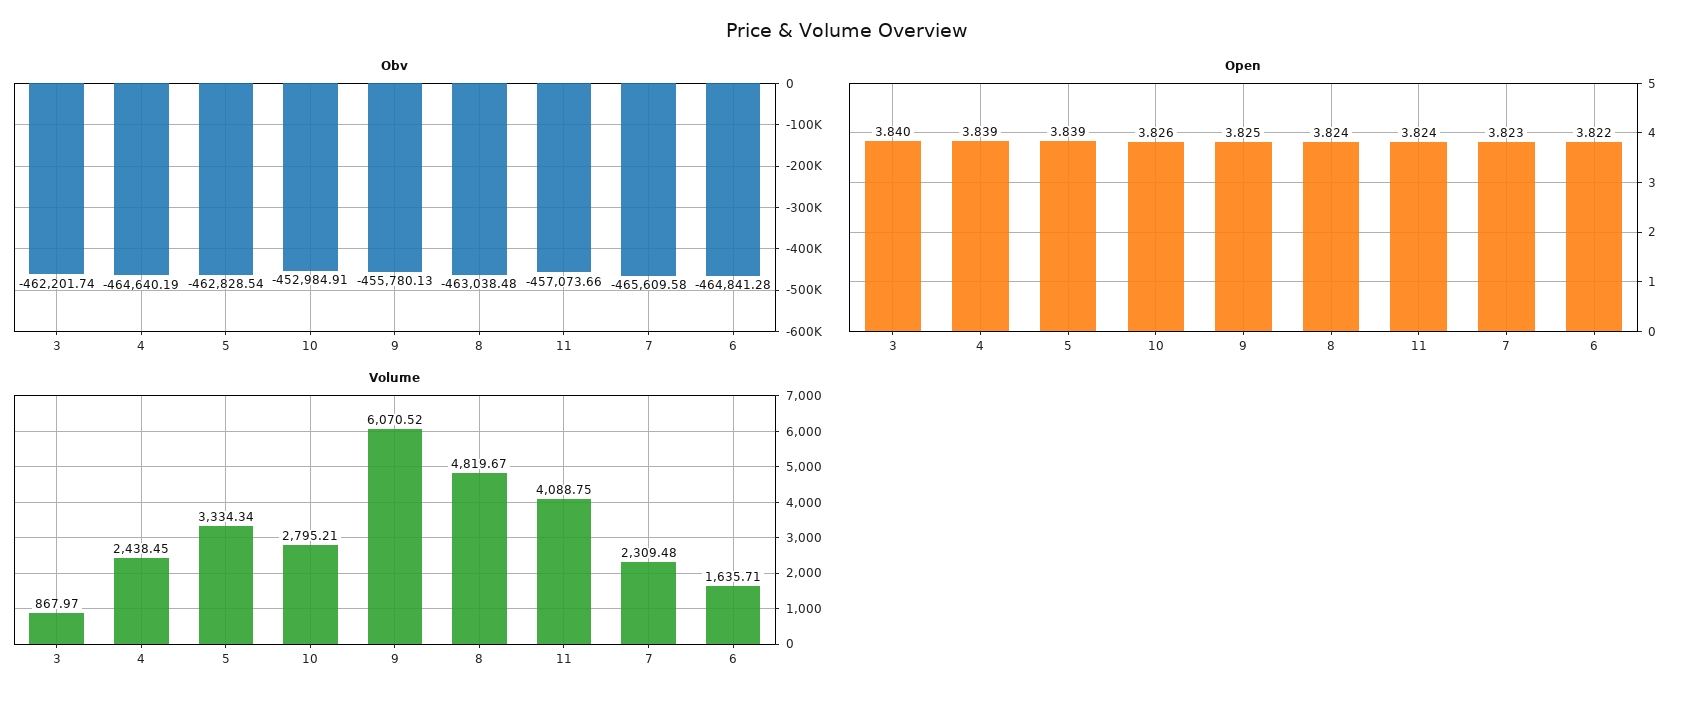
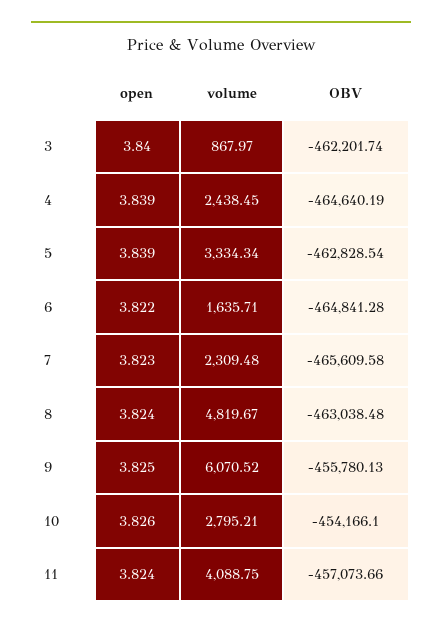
  {
    "Obv": {
      "3": -462201.74,
      "4": -464640.19,
      "5": -462828.54,
-     "10": -452984.91,
+     "10": -454166.1,
      "9": -455780.13,
      "8": -463038.48,
      "11": -457073.66,
      "7": -465609.58,
      "6": -464841.28
    },
    "Open": {
      "3": 3.84,
      "4": 3.839,
      "5": 3.839,
      "10": 3.826,
      "9": 3.825,
      "8": 3.824,
      "11": 3.824,
      "7": 3.823,
      "6": 3.822
    },
    "Volume": {
      "3": 867.97,
      "4": 2438.45,
      "5": 3334.34,
      "10": 2795.21,
      "9": 6070.52,
      "8": 4819.67,
      "11": 4088.75,
      "7": 2309.48,
      "6": 1635.71
    }
  }

